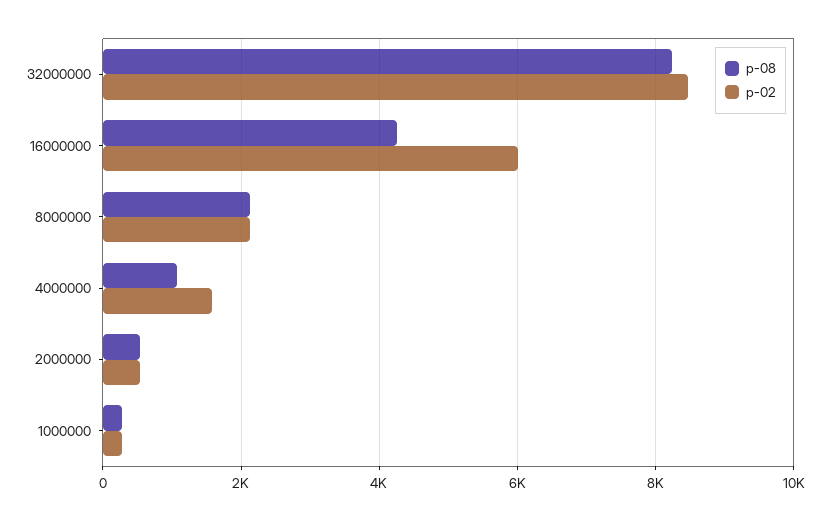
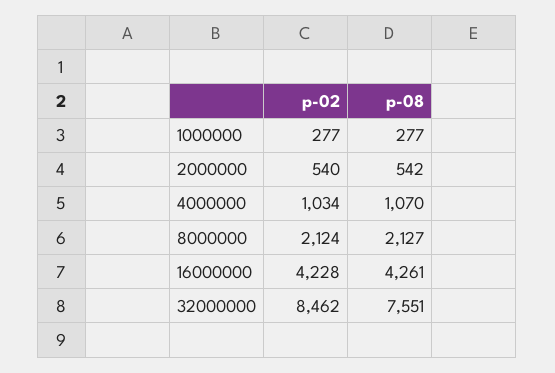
  {
    "p-08": {
-     "32000000": 8200,
+     "32000000": 7551,
      "16000000": 4261,
      "8000000": 2127,
      "4000000": 1070,
      "2000000": 542,
      "1000000": 277
    },
    "p-02": {
      "32000000": 8462,
-     "16000000": 6000,
+     "16000000": 4228,
      "8000000": 2124,
-     "4000000": 1600,
+     "4000000": 1034,
      "2000000": 540,
      "1000000": 277
    }
  }

